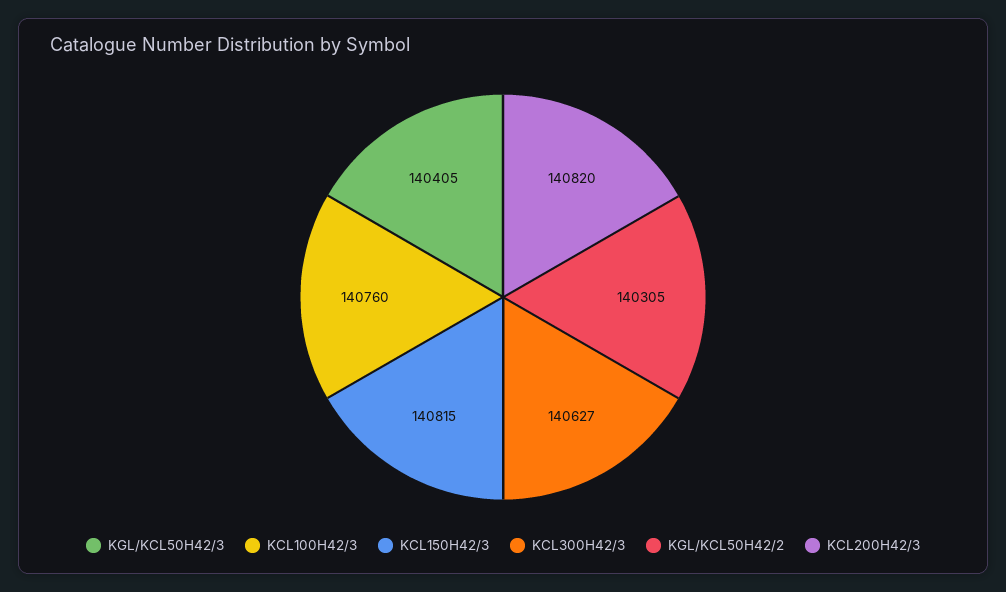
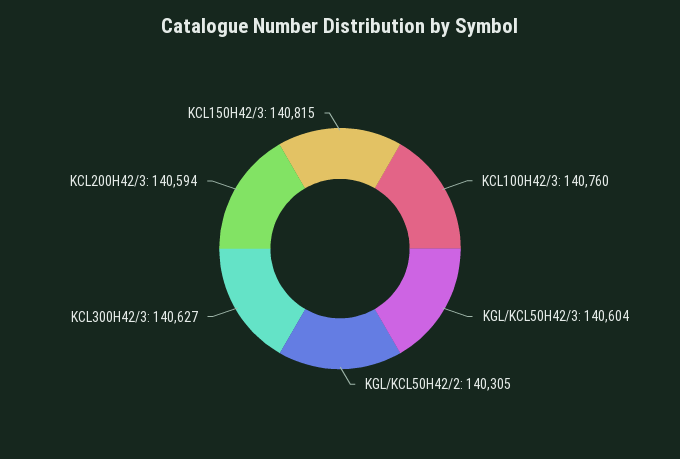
  {
-   "KGL/KCL50H42/3": 140405,
+   "KGL/KCL50H42/3": 140604,
    "KCL100H42/3": 140760,
    "KCL150H42/3": 140815,
    "KCL300H42/3": 140627,
    "KGL/KCL50H42/2": 140305,
-   "KCL200H42/3": 140820
+   "KCL200H42/3": 140594
  }

